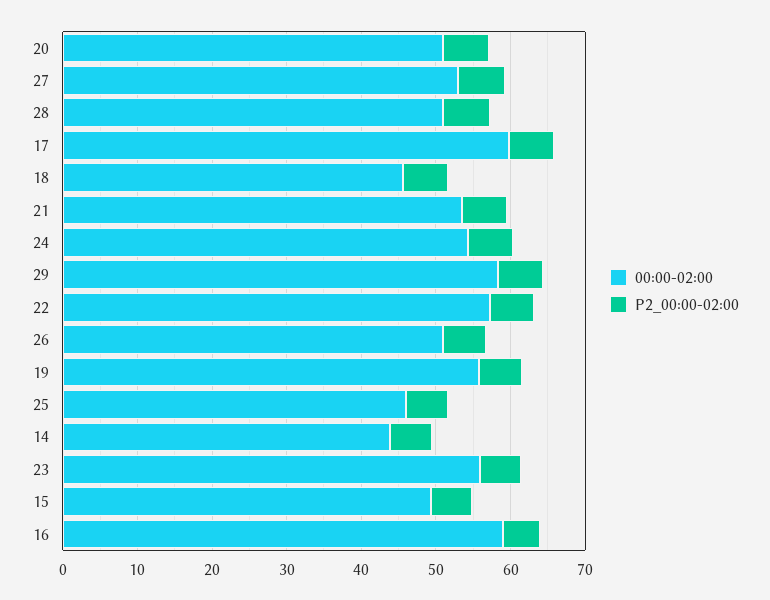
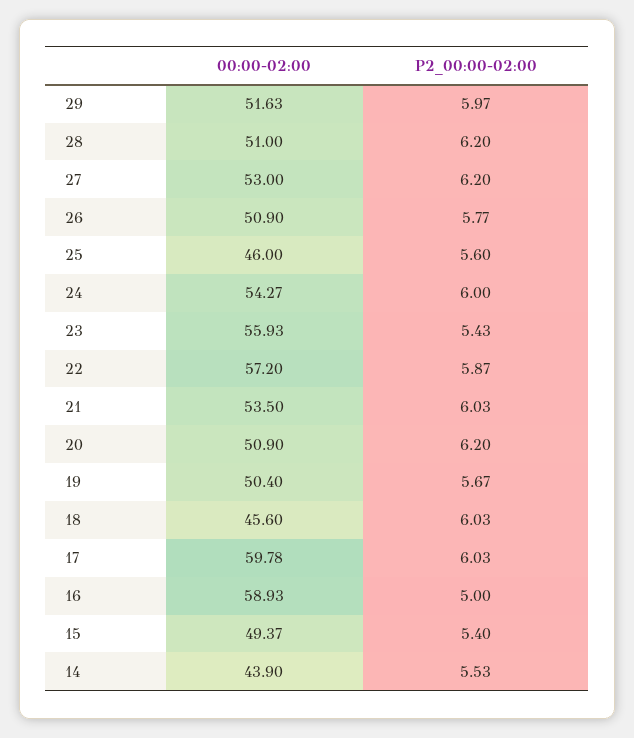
  {
    "00:00-02:00": {
      "20": 50.9,
      "27": 53,
      "28": 51,
      "17": 59.78,
      "18": 45.6,
      "21": 53.5,
      "24": 54.27,
-     "29": 58,
+     "29": 51.63,
      "22": 57.2,
      "26": 50.9,
-     "19": 56,
+     "19": 50.4,
      "25": 46,
      "14": 43.9,
      "23": 55.93,
      "15": 49.37,
      "16": 58.93
    },
    "P2_00:00-02:00": {
      "20": 6.2,
      "27": 6.2,
      "28": 6.2,
      "17": 6.03,
      "18": 6.03,
      "21": 6.03,
      "24": 6,
      "29": 5.97,
      "22": 5.87,
      "26": 5.77,
      "19": 5.67,
      "25": 5.6,
      "14": 5.53,
      "23": 5.43,
      "15": 5.4,
      "16": 5
    }
  }

